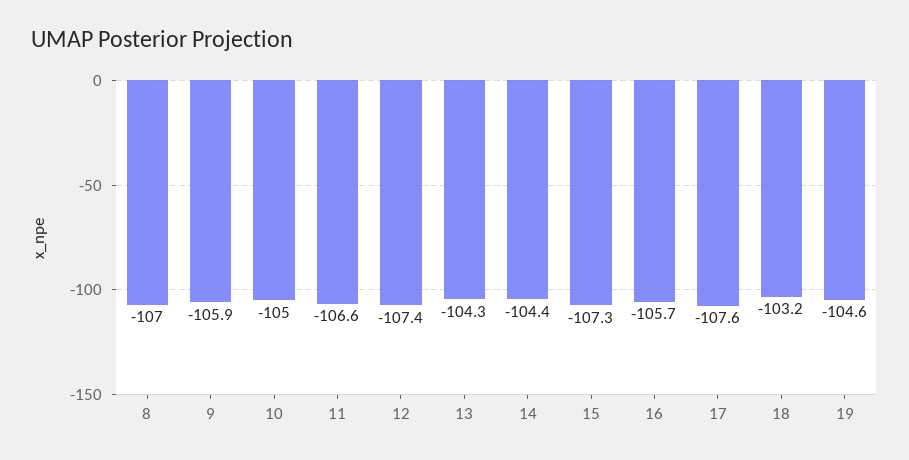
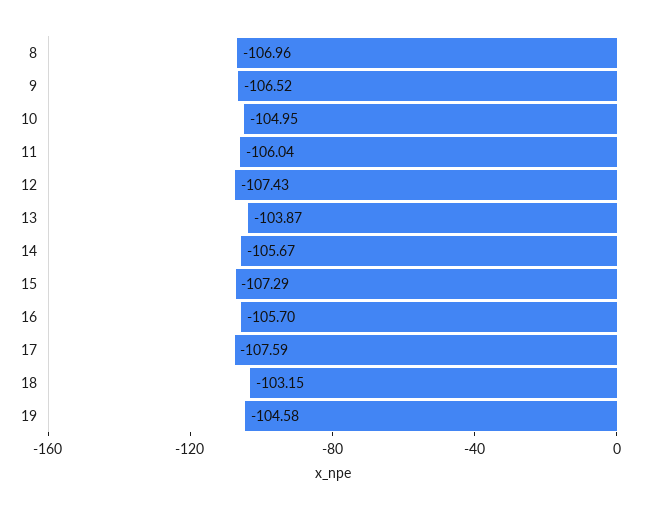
  {
    "8": -106.96,
-   "9": -105.9,
+   "9": -106.52,
    "10": -104.95,
-   "11": -106.6,
+   "11": -106.04,
    "12": -107.43,
-   "13": -104.3,
+   "13": -103.87,
-   "14": -104.4,
+   "14": -105.67,
    "15": -107.29,
    "16": -105.7,
    "17": -107.59,
    "18": -103.15,
    "19": -104.58
  }

